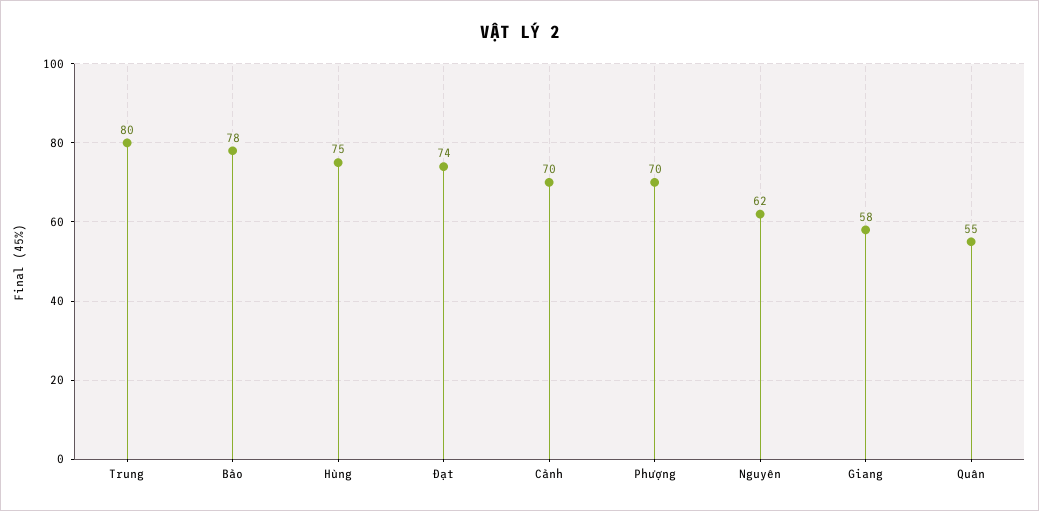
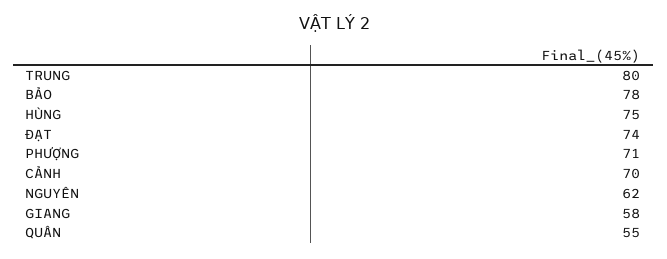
  {
    "Trung": 80,
    "Bảo": 78,
    "Hùng": 75,
    "Đạt": 74,
    "Cảnh": 70,
-   "Phượng": 70,
+   "Phượng": 71,
    "Nguyên": 62,
    "Giang": 58,
    "Quân": 55
  }

